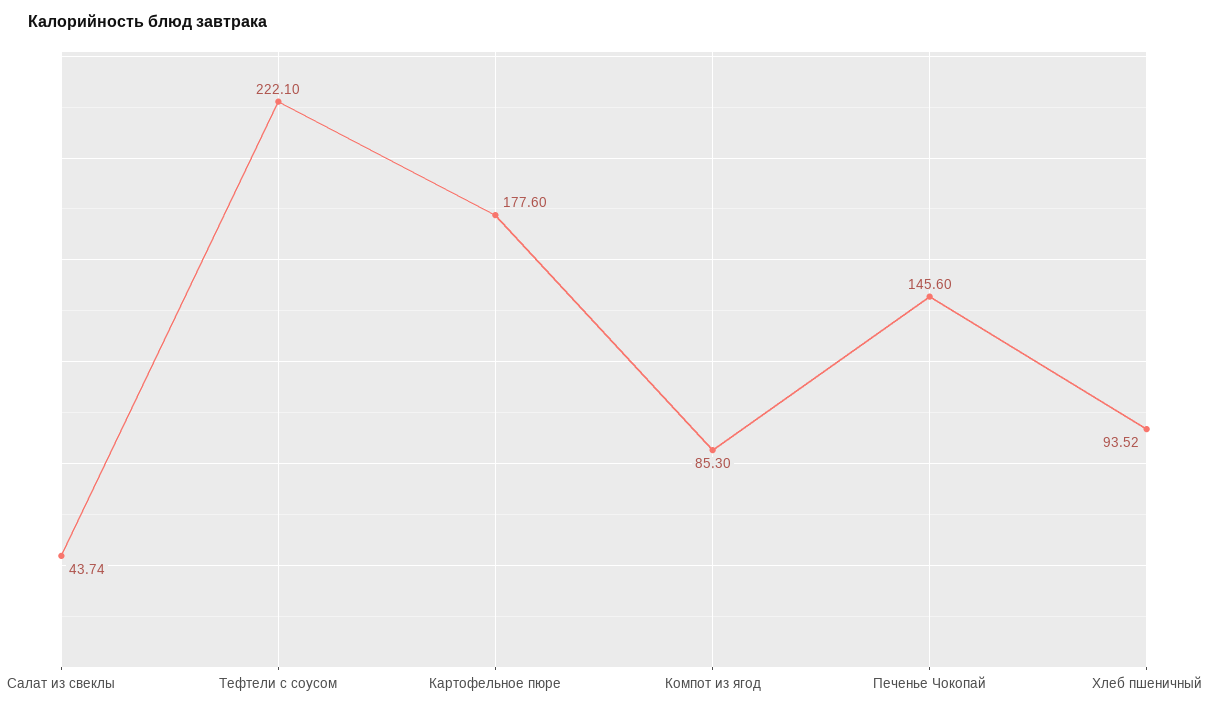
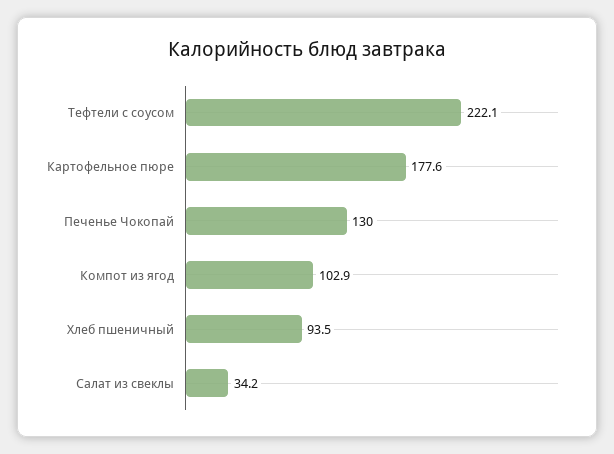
  {
-   "Салат из свеклы": 43.74,
+   "Салат из свеклы": 34.2,
    "Тефтели с соусом": 222.1,
    "Картофельное пюре": 177.6,
-   "Компот из ягод": 85.3,
+   "Компот из ягод": 102.9,
-   "Печенье Чокопай": 145.6,
+   "Печенье Чокопай": 130,
    "Хлеб пшеничный": 93.52
  }

